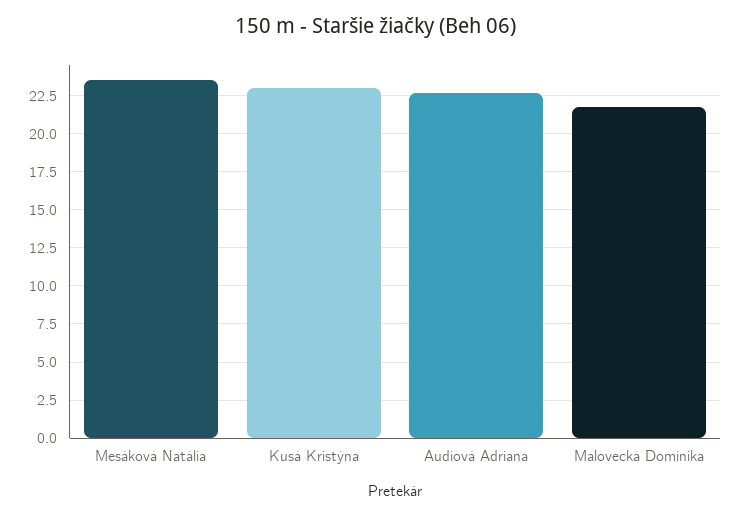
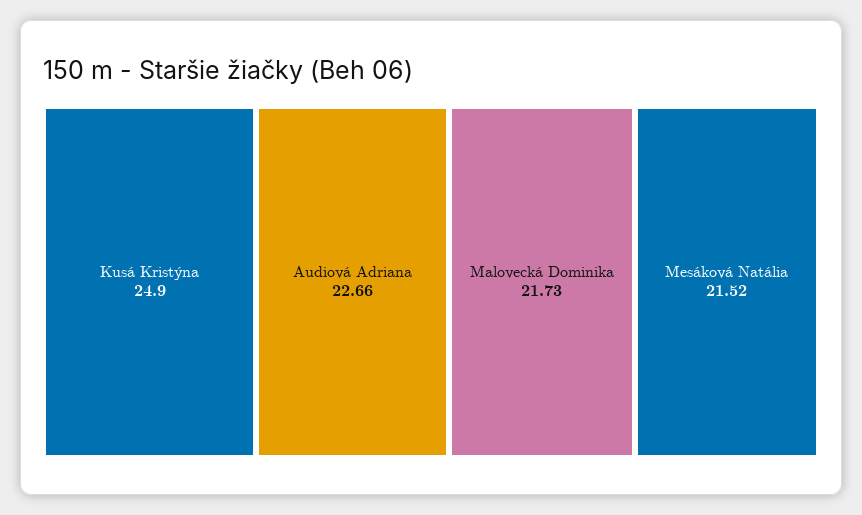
  {
-   "Mesáková Natália": 23.5,
+   "Mesáková Natália": 21.52,
-   "Kusá Kristýna": 23,
+   "Kusá Kristýna": 24.9,
    "Audiová Adriana": 22.66,
    "Malovecká Dominika": 21.73
  }

